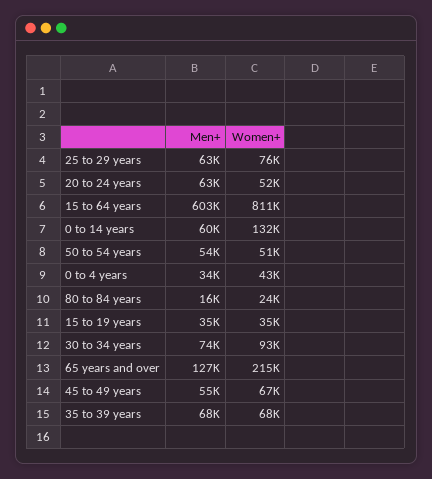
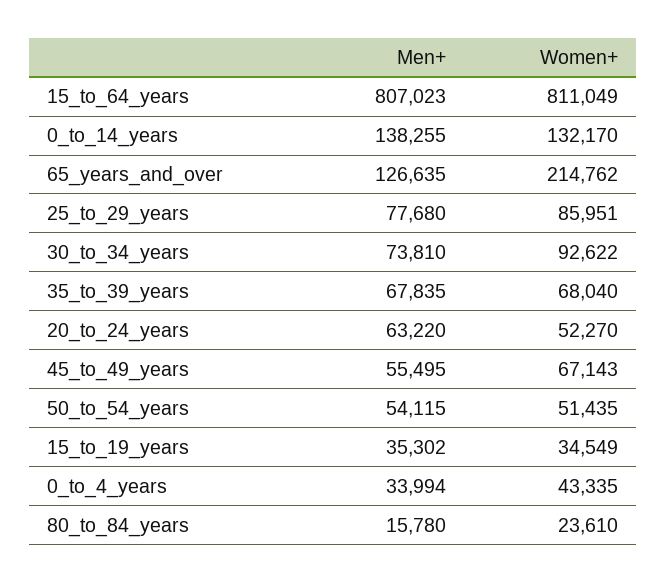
  {
    "Men+": {
-     "25 to 29 years": 63000,
+     "25 to 29 years": 77680,
      "20 to 24 years": 63220,
-     "15 to 64 years": 603000,
+     "15 to 64 years": 807023,
-     "0 to 14 years": 60000,
+     "0 to 14 years": 138255,
      "50 to 54 years": 54115,
      "0 to 4 years": 33994,
      "80 to 84 years": 15780,
      "15 to 19 years": 35302,
      "30 to 34 years": 73810,
      "65 years and over": 126635,
      "45 to 49 years": 55495,
      "35 to 39 years": 67835
    },
    "Women+": {
-     "25 to 29 years": 76000,
+     "25 to 29 years": 85951,
      "20 to 24 years": 52270,
      "15 to 64 years": 811049,
      "0 to 14 years": 132170,
      "50 to 54 years": 51435,
      "0 to 4 years": 43335,
      "80 to 84 years": 23610,
      "15 to 19 years": 34549,
      "30 to 34 years": 92622,
      "65 years and over": 214762,
      "45 to 49 years": 67143,
      "35 to 39 years": 68040
    }
  }

